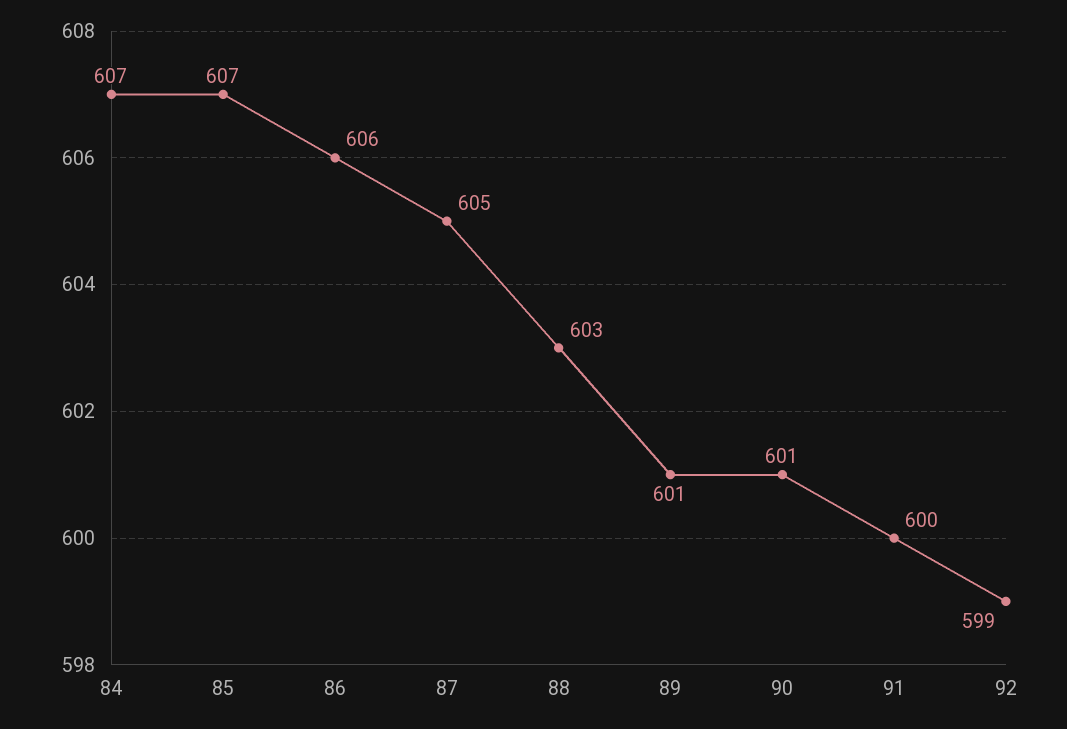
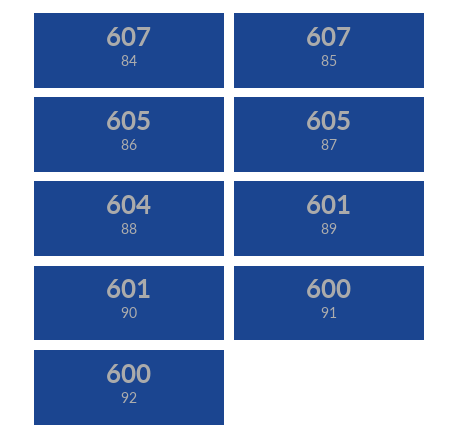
  {
    "84": 607,
    "85": 607,
-   "86": 606,
+   "86": 605,
    "87": 605,
-   "88": 603,
+   "88": 604,
    "89": 601,
    "90": 601,
    "91": 600,
-   "92": 599
+   "92": 600
  }

